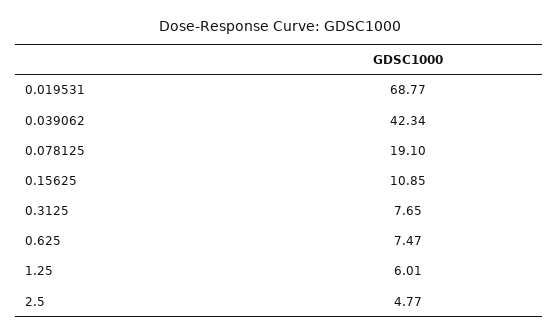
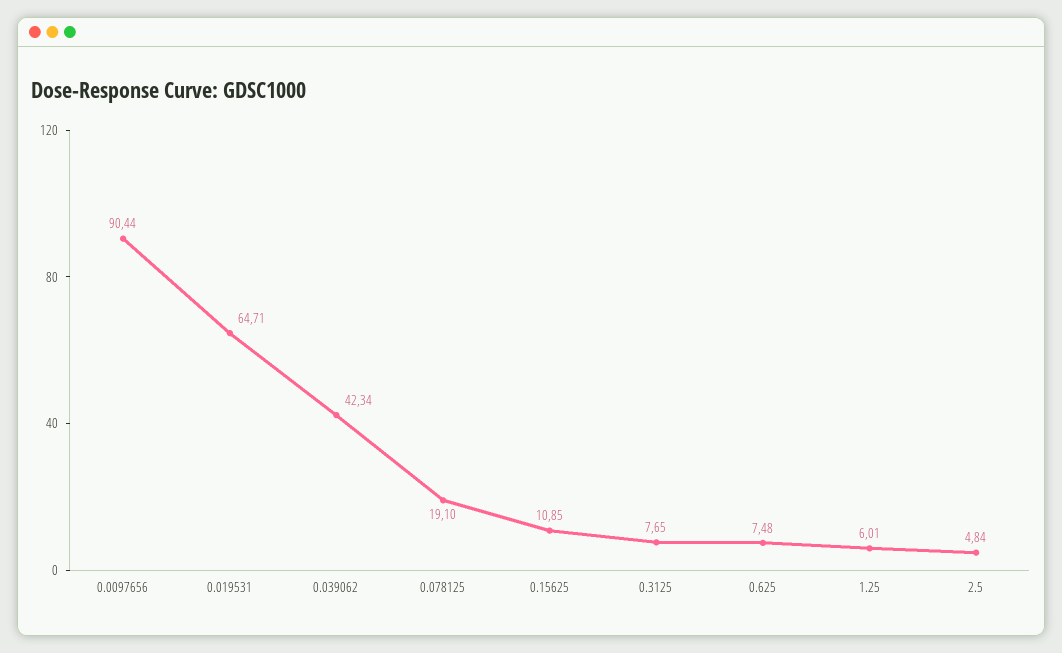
  {
-   "0.019531": 68.77,
+   "0.019531": 64.71,
    "0.039062": 42.34,
    "0.078125": 19.1,
    "0.15625": 10.85,
    "0.3125": 7.65,
-   "0.625": 7.47,
+   "0.625": 7.48,
    "1.25": 6.01,
-   "2.5": 4.77
+   "2.5": 4.84,
+   "0.0097656": 90.44
  }

